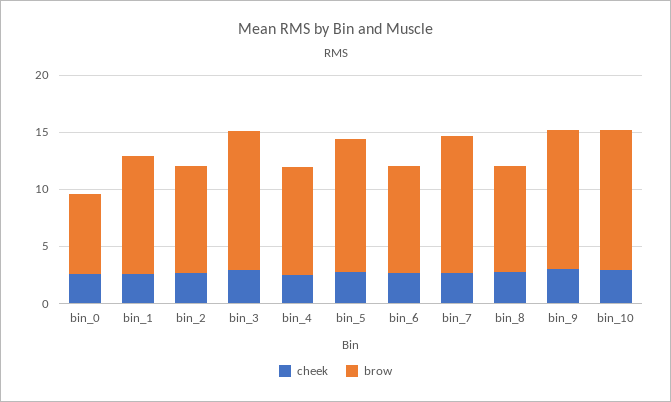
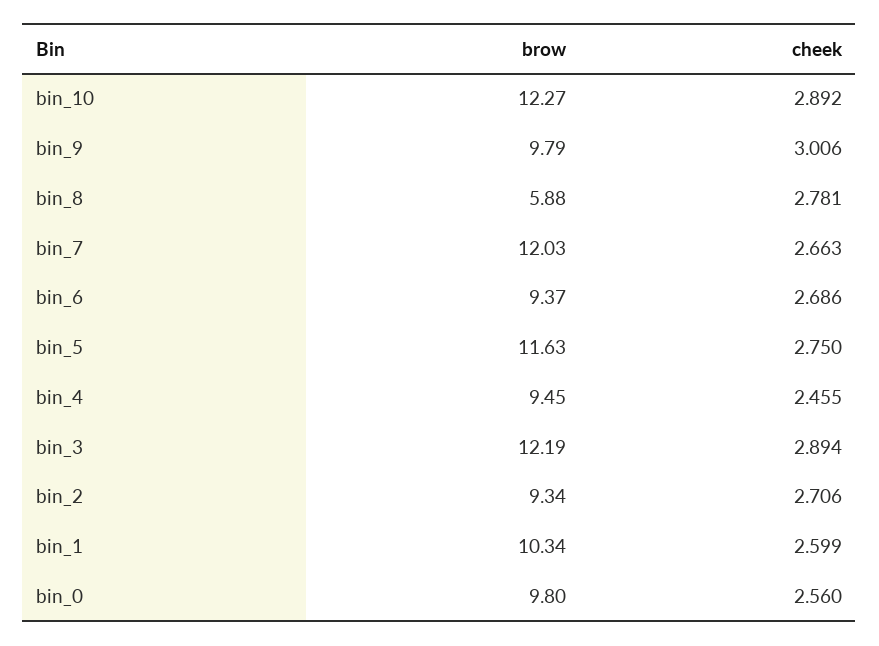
  {
    "cheek": {
      "bin_0": 2.56,
      "bin_1": 2.599,
      "bin_2": 2.706,
      "bin_3": 2.894,
      "bin_4": 2.455,
      "bin_5": 2.75,
      "bin_6": 2.686,
      "bin_7": 2.663,
      "bin_8": 2.781,
      "bin_9": 3.006,
      "bin_10": 2.892
    },
    "brow": {
-     "bin_0": 7,
+     "bin_0": 9.8,
      "bin_1": 10.34,
      "bin_2": 9.34,
      "bin_3": 12.19,
      "bin_4": 9.45,
      "bin_5": 11.63,
      "bin_6": 9.37,
      "bin_7": 12.03,
-     "bin_8": 9,
+     "bin_8": 5.88,
-     "bin_9": 12,
+     "bin_9": 9.79,
      "bin_10": 12.27
    }
  }

